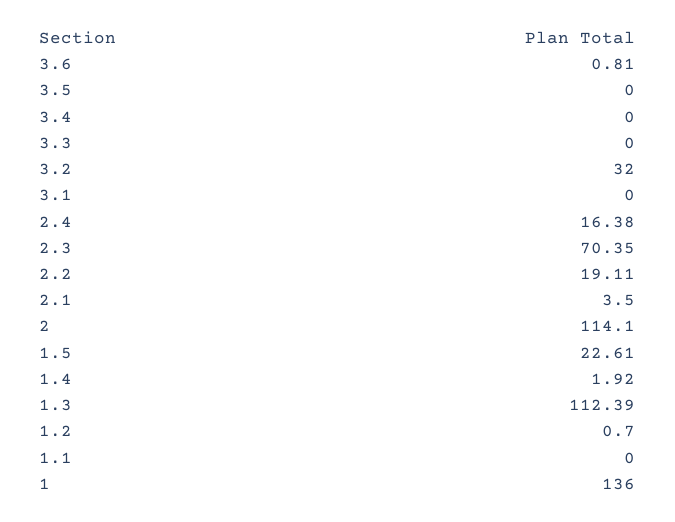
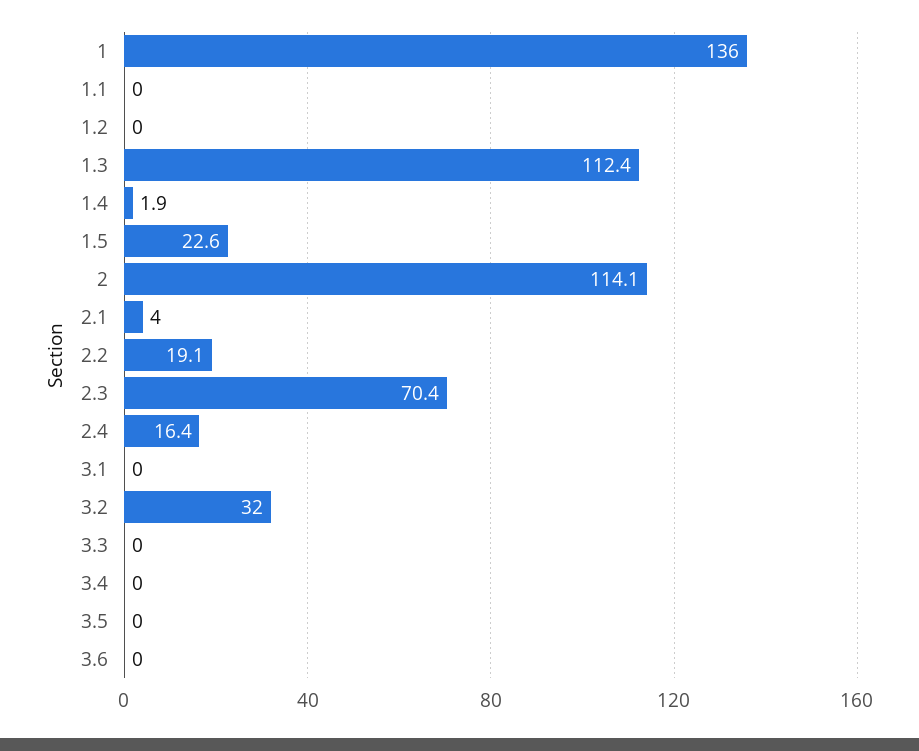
  {
-   "3.6": 0.81,
+   "3.6": 0,
    "3.5": 0,
    "3.4": 0,
    "3.3": 0,
    "3.2": 32,
    "3.1": 0,
    "2.4": 16.38,
    "2.3": 70.35,
    "2.2": 19.11,
-   "2.1": 3.5,
+   "2.1": 4,
    "2": 114.1,
    "1.5": 22.61,
    "1.4": 1.92,
    "1.3": 112.39,
-   "1.2": 0.7,
+   "1.2": 0,
    "1.1": 0,
    "1": 136
  }

